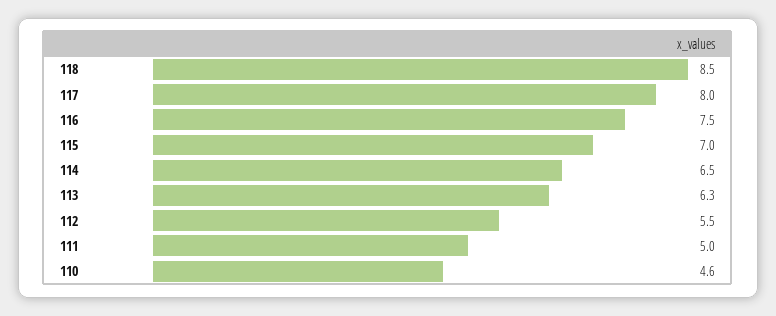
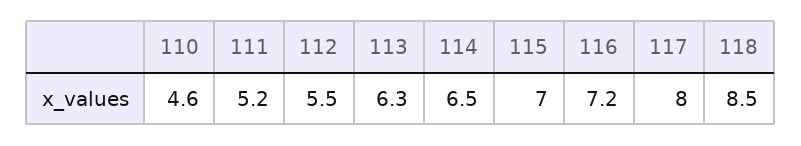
  {
    "118": 8.5,
    "117": 8,
-   "116": 7.5,
+   "116": 7.2,
    "115": 7,
    "114": 6.5,
    "113": 6.3,
    "112": 5.5,
-   "111": 5,
+   "111": 5.2,
    "110": 4.6
  }

